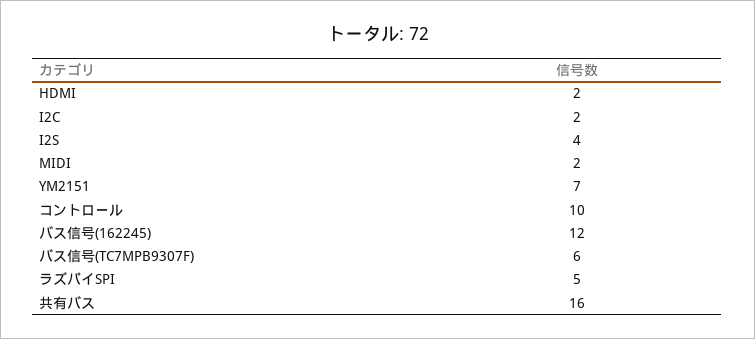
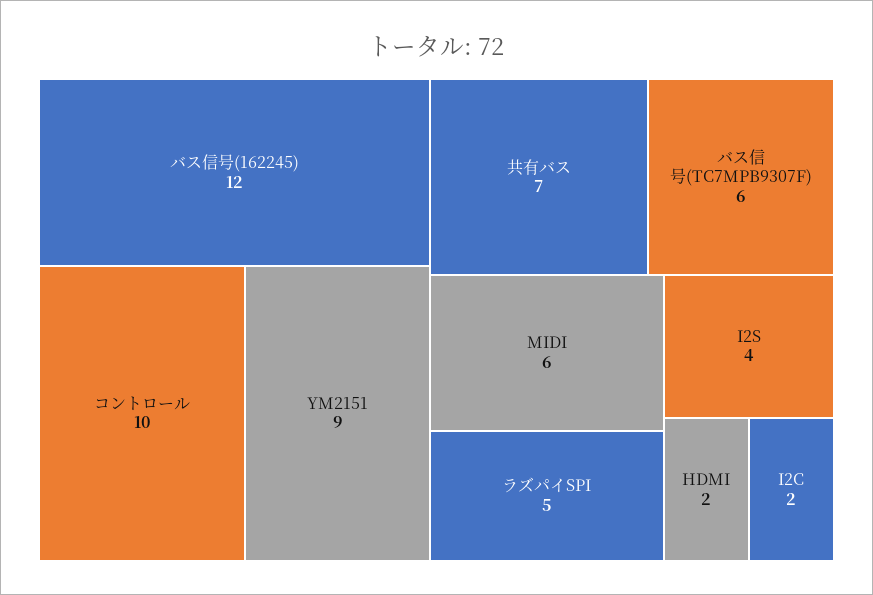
  {
    "HDMI": 2,
    "I2C": 2,
    "I2S": 4,
-   "MIDI": 2,
+   "MIDI": 6,
-   "YM2151": 7,
+   "YM2151": 9,
    "コントロール": 10,
    "バス信号(162245)": 12,
    "バス信号(TC7MPB9307F)": 6,
    "ラズパイSPI": 5,
-   "共有バス": 16
+   "共有バス": 7
  }

